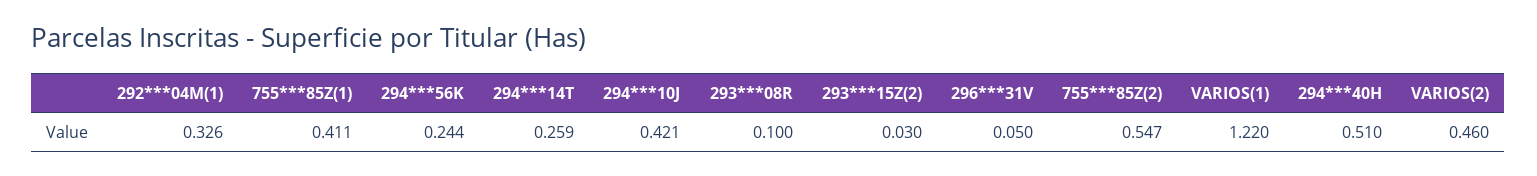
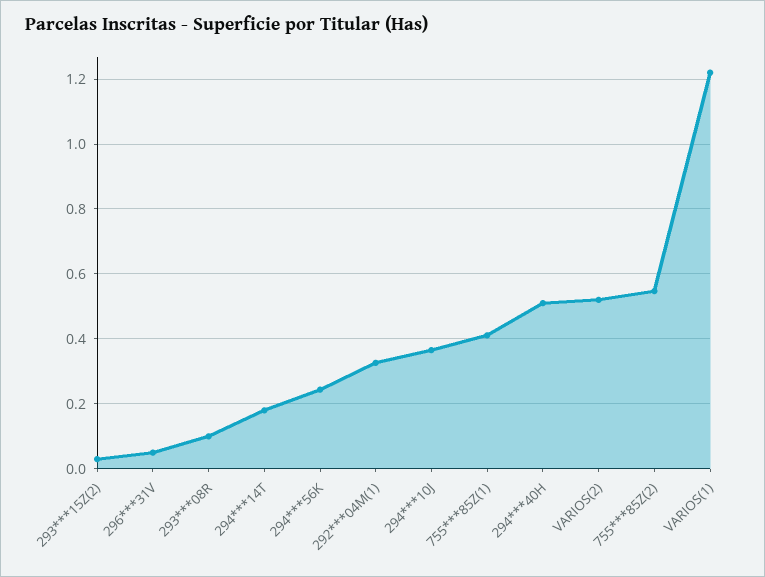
  {
    "292***04M(1)": 0.326,
    "755***85Z(1)": 0.411,
    "294***56K": 0.244,
-   "294***14T": 0.259,
+   "294***14T": 0.18,
-   "294***10J": 0.421,
+   "294***10J": 0.36,
    "293***08R": 0.1,
    "293***15Z(2)": 0.03,
    "296***31V": 0.05,
    "755***85Z(2)": 0.547,
    "VARIOS(1)": 1.22,
    "294***40H": 0.51,
-   "VARIOS(2)": 0.46
+   "VARIOS(2)": 0.52
  }

